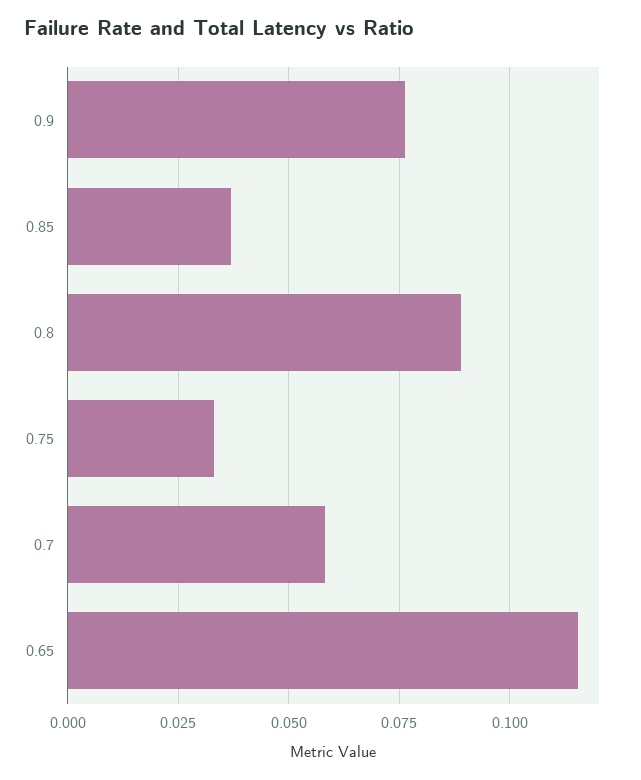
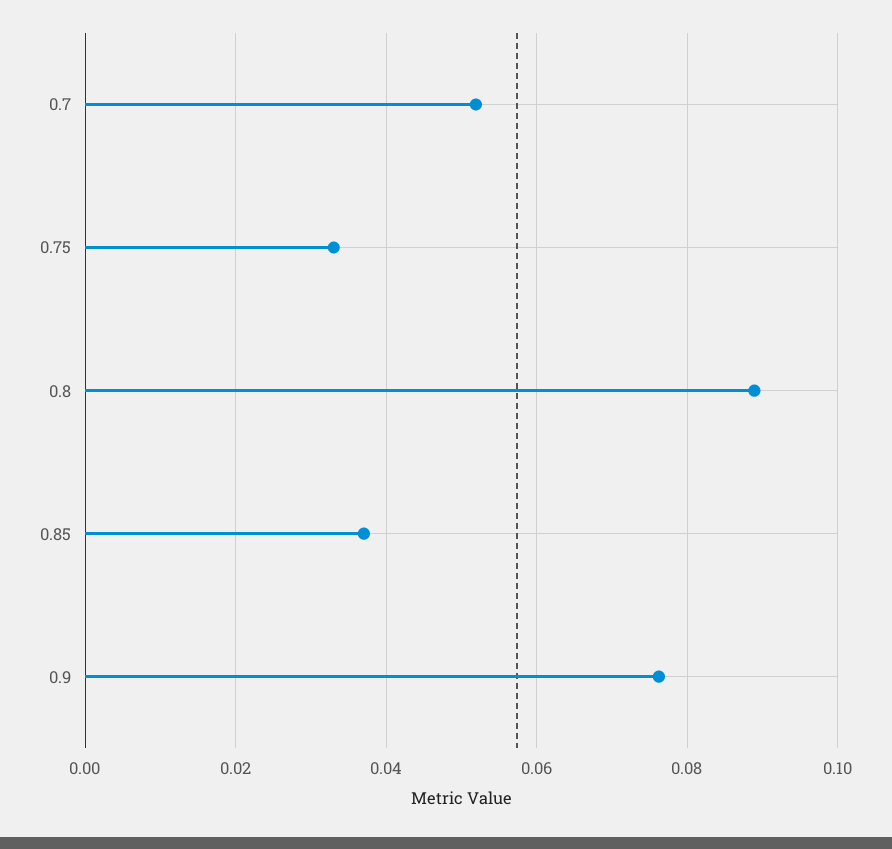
  {
    "0.9": 0.076,
    "0.85": 0.038,
    "0.8": 0.088,
    "0.75": 0.034,
-   "0.7": 0.0575,
+   "0.7": 0.052
-   "0.65": 0.115
  }

